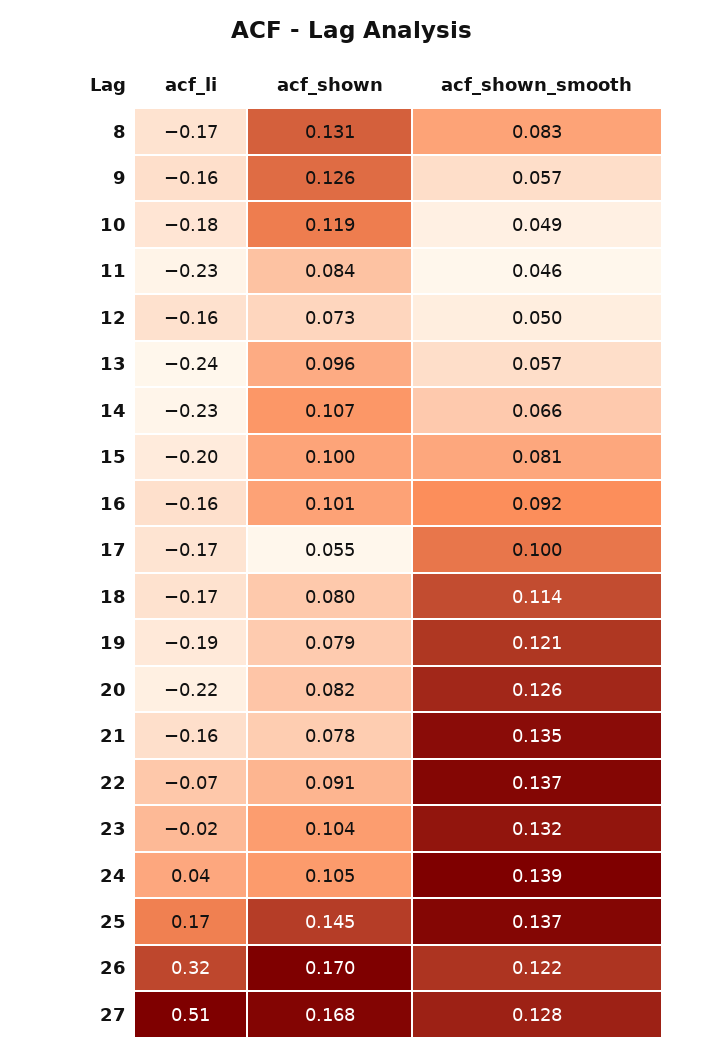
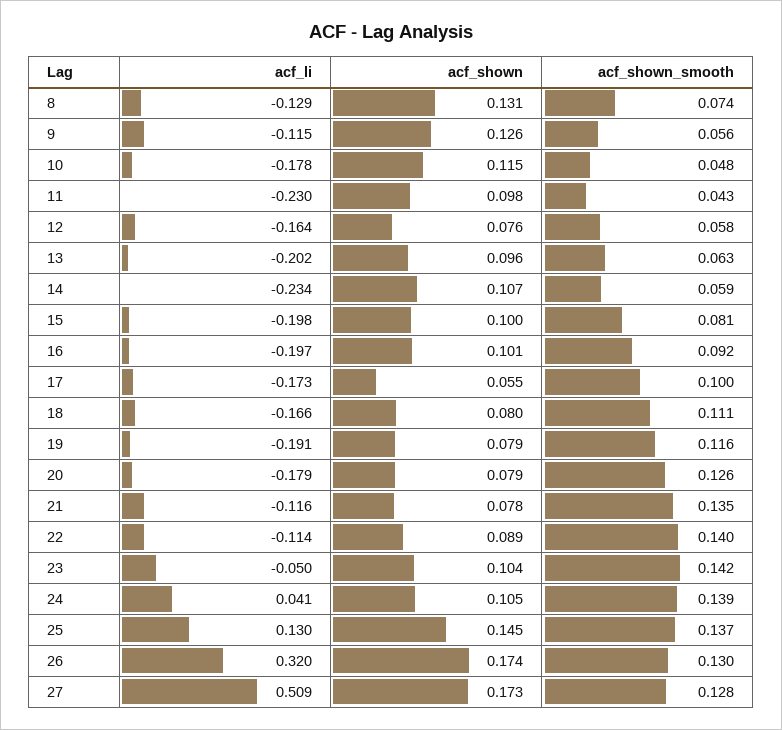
  {
    "acf_li": {
-     "8": -0.17,
+     "8": -0.129,
-     "9": -0.16,
+     "9": -0.115,
      "10": -0.178,
      "11": -0.23,
      "12": -0.164,
-     "13": -0.24,
+     "13": -0.202,
      "14": -0.234,
      "15": -0.198,
-     "16": -0.16,
+     "16": -0.197,
      "17": -0.173,
      "18": -0.166,
      "19": -0.191,
-     "20": -0.22,
+     "20": -0.179,
-     "21": -0.16,
+     "21": -0.116,
-     "22": -0.07,
+     "22": -0.114,
-     "23": -0.02,
+     "23": -0.05,
      "24": 0.041,
-     "25": 0.17,
+     "25": 0.13,
      "26": 0.32,
      "27": 0.509
    },
    "acf_shown": {
      "8": 0.131,
      "9": 0.126,
-     "10": 0.119,
+     "10": 0.115,
-     "11": 0.084,
+     "11": 0.098,
-     "12": 0.073,
+     "12": 0.076,
      "13": 0.096,
      "14": 0.107,
      "15": 0.1,
      "16": 0.101,
      "17": 0.055,
      "18": 0.08,
      "19": 0.079,
-     "20": 0.082,
+     "20": 0.079,
      "21": 0.078,
-     "22": 0.091,
+     "22": 0.089,
      "23": 0.104,
      "24": 0.105,
      "25": 0.145,
-     "26": 0.17,
+     "26": 0.174,
-     "27": 0.168
+     "27": 0.173
    },
    "acf_shown_smooth": {
-     "8": 0.083,
+     "8": 0.074,
-     "9": 0.057,
+     "9": 0.056,
-     "10": 0.049,
+     "10": 0.048,
-     "11": 0.046,
+     "11": 0.043,
-     "12": 0.05,
+     "12": 0.058,
-     "13": 0.057,
+     "13": 0.063,
-     "14": 0.066,
+     "14": 0.059,
      "15": 0.081,
      "16": 0.092,
      "17": 0.1,
-     "18": 0.114,
+     "18": 0.111,
-     "19": 0.121,
+     "19": 0.116,
      "20": 0.126,
      "21": 0.135,
-     "22": 0.137,
+     "22": 0.14,
-     "23": 0.132,
+     "23": 0.142,
      "24": 0.139,
      "25": 0.137,
-     "26": 0.122,
+     "26": 0.13,
      "27": 0.128
    }
  }

